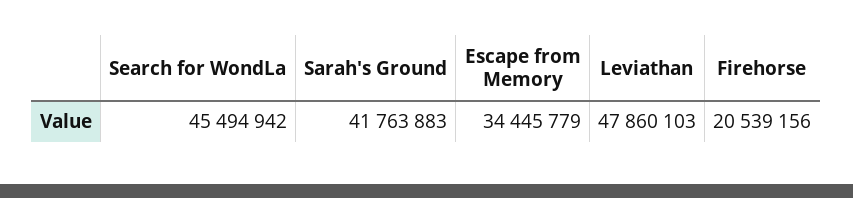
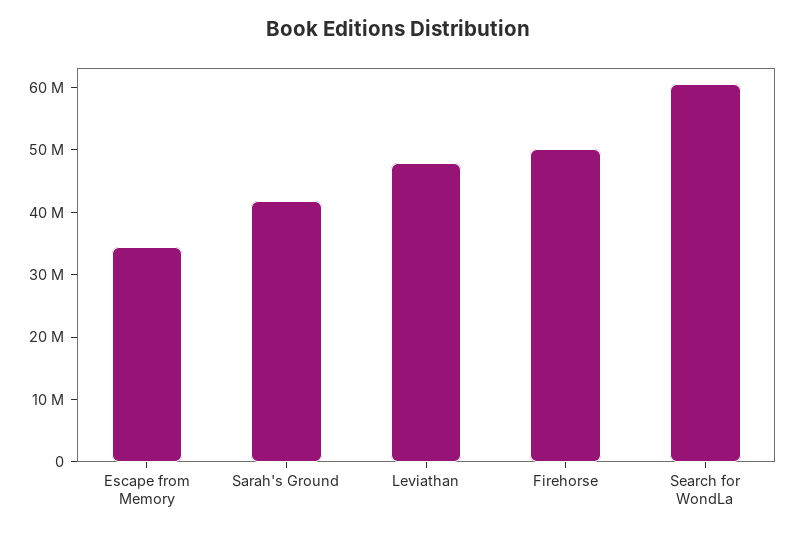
  {
-   "Search for WondLa": 45494942,
+   "Search for WondLa": 60000000,
    "Sarah's Ground": 41763883,
    "Escape from Memory": 34445779,
    "Leviathan": 47860103,
-   "Firehorse": 20539156
+   "Firehorse": 50000000
  }

